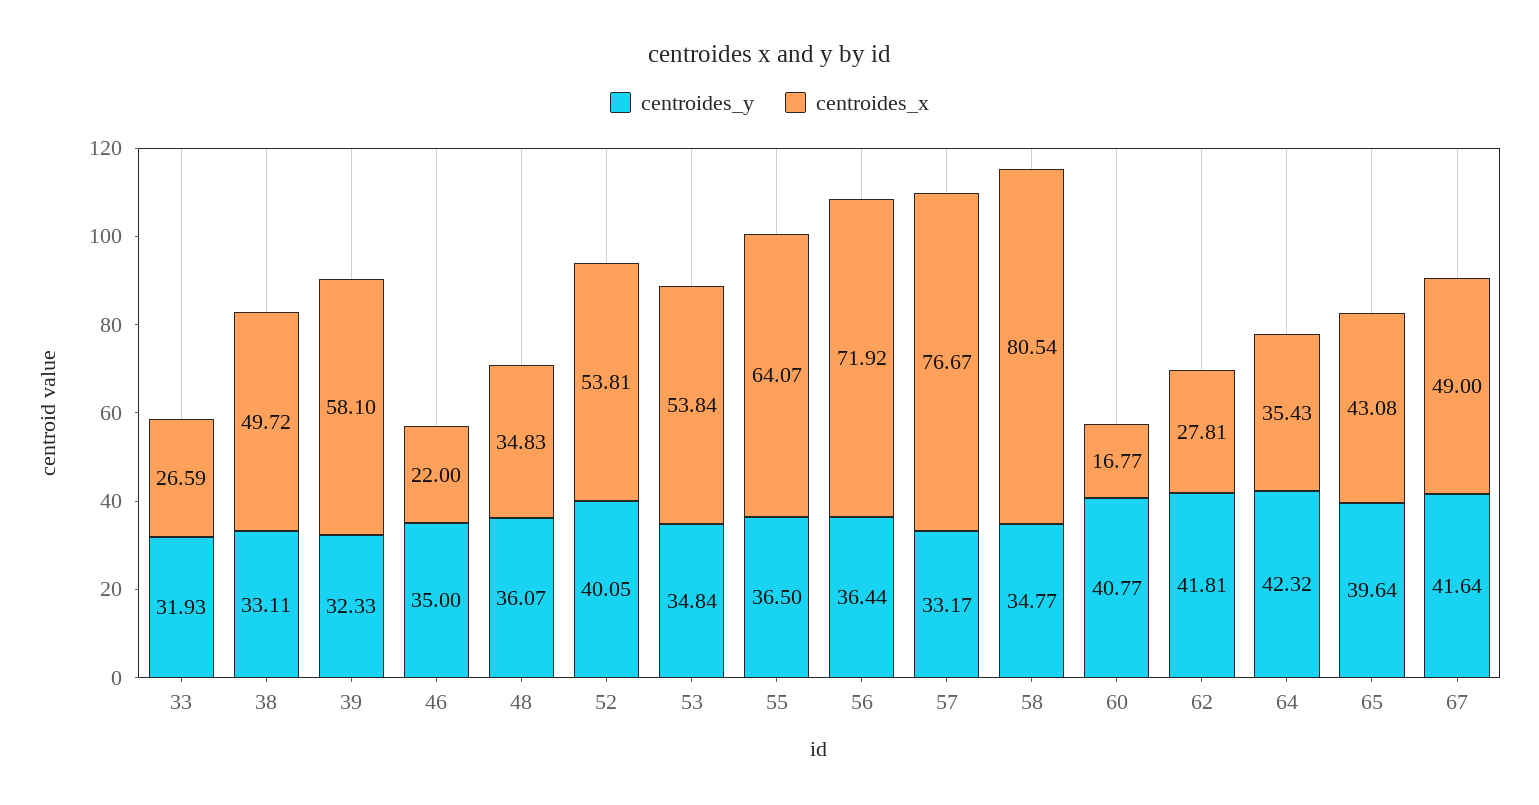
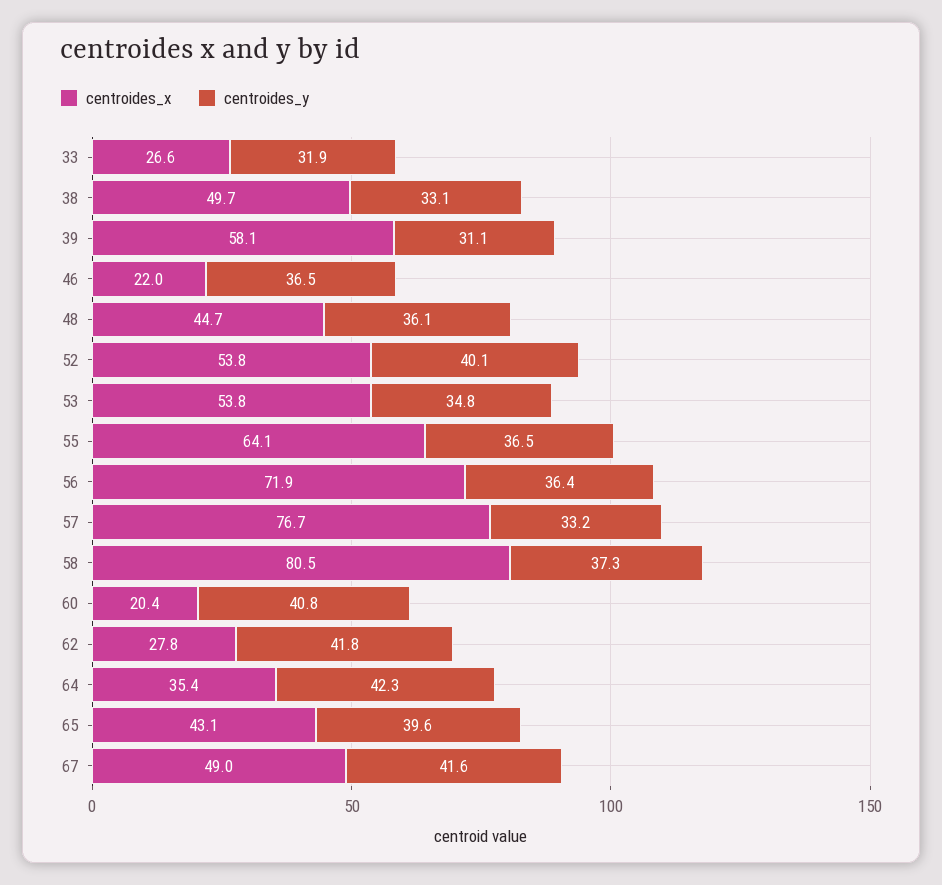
  {
    "centroides_y": {
      "33": 31.93,
      "38": 33.11,
-     "39": 32.33,
+     "39": 31.1,
-     "46": 35,
+     "46": 36.5,
      "48": 36.07,
      "52": 40.05,
      "53": 34.84,
      "55": 36.5,
      "56": 36.44,
      "57": 33.17,
-     "58": 34.77,
+     "58": 37.3,
      "60": 40.77,
      "62": 41.81,
      "64": 42.32,
      "65": 39.64,
      "67": 41.64
    },
    "centroides_x": {
      "33": 26.59,
      "38": 49.72,
      "39": 58.1,
      "46": 22,
-     "48": 34.83,
+     "48": 44.7,
      "52": 53.81,
      "53": 53.84,
      "55": 64.07,
      "56": 71.92,
      "57": 76.67,
      "58": 80.54,
-     "60": 16.77,
+     "60": 20.4,
      "62": 27.81,
      "64": 35.43,
      "65": 43.08,
      "67": 49
    }
  }

